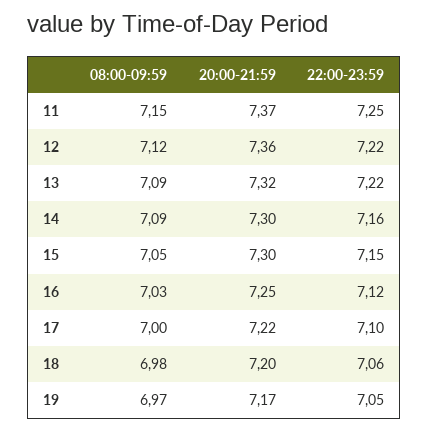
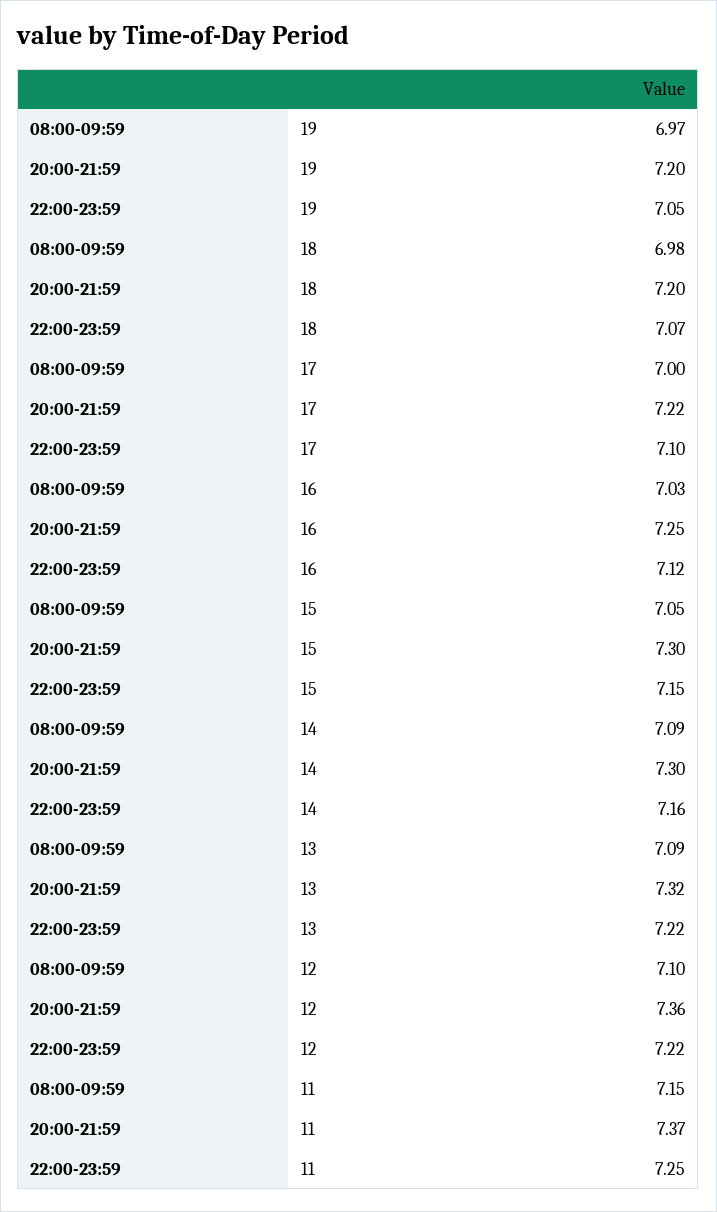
  {
    "08:00-09:59": {
      "11": 7.15,
-     "12": 7.12,
+     "12": 7.1,
      "13": 7.09,
      "14": 7.09,
      "15": 7.05,
      "16": 7.03,
      "17": 7,
      "18": 6.98,
      "19": 6.97
    },
    "20:00-21:59": {
      "11": 7.37,
      "12": 7.36,
      "13": 7.32,
      "14": 7.3,
      "15": 7.3,
      "16": 7.25,
      "17": 7.22,
      "18": 7.2,
-     "19": 7.17
+     "19": 7.2
    },
    "22:00-23:59": {
      "11": 7.25,
      "12": 7.22,
      "13": 7.22,
      "14": 7.16,
      "15": 7.15,
      "16": 7.12,
      "17": 7.1,
-     "18": 7.06,
+     "18": 7.07,
      "19": 7.05
    }
  }

